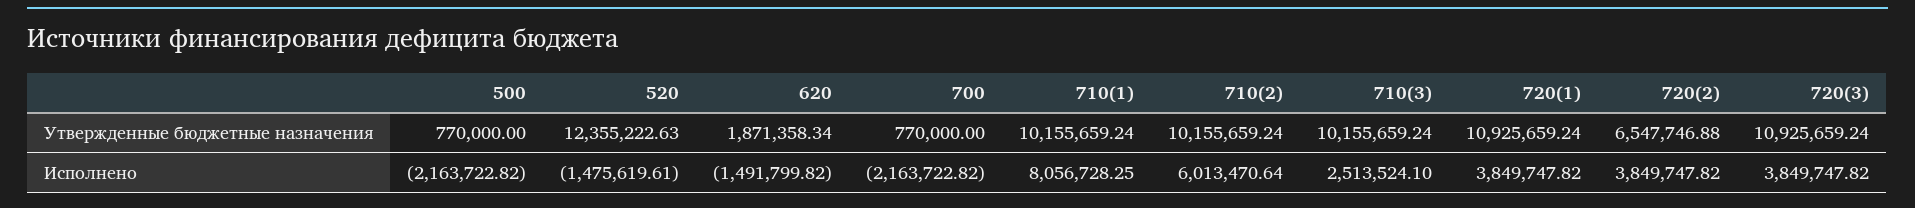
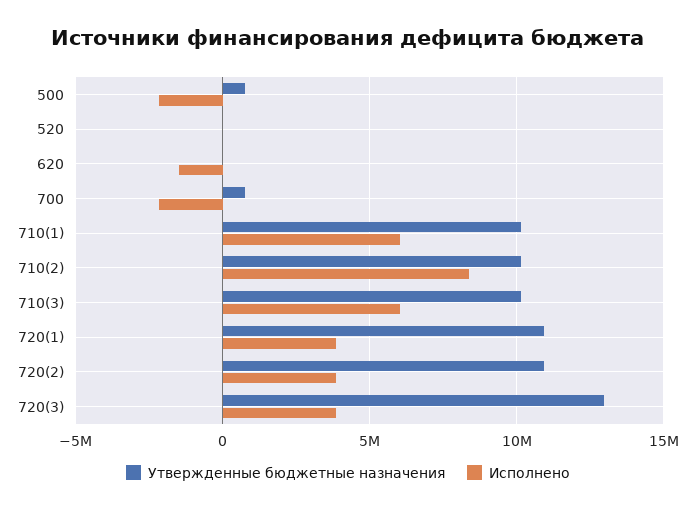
  {
    "Утвержденные бюджетные назначения": {
      "500": 770000,
-     "520": 12355222.63,
+     "520": 0,
-     "620": 1871358.34,
+     "620": 0,
      "700": 770000,
      "710(1)": 10155659.24,
      "710(2)": 10155659.24,
      "710(3)": 10155659.24,
      "720(1)": 10925659.24,
-     "720(2)": 6547746.88,
+     "720(2)": 11000000,
-     "720(3)": 10925659.24
+     "720(3)": 13000000
    },
    "Исполнено": {
      "500": -2163722.82,
-     "520": -1475619.61,
+     "520": 0,
      "620": -1491799.82,
      "700": -2163722.82,
-     "710(1)": 8056728.25,
+     "710(1)": 6000000,
-     "710(2)": 6013470.64,
+     "710(2)": 8500000,
-     "710(3)": 2513524.1,
+     "710(3)": 6000000,
      "720(1)": 3849747.82,
      "720(2)": 3849747.82,
      "720(3)": 3849747.82
    }
  }

